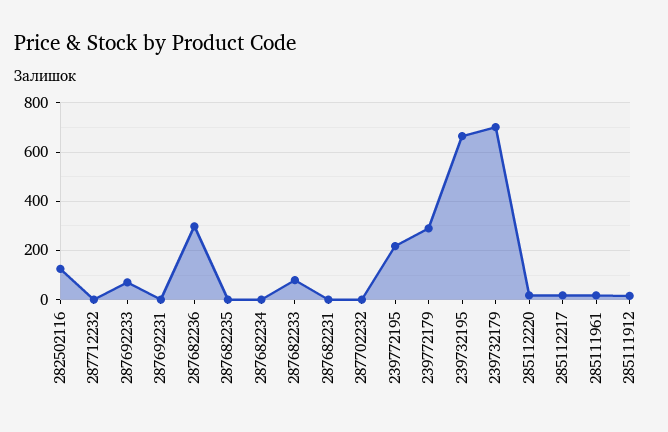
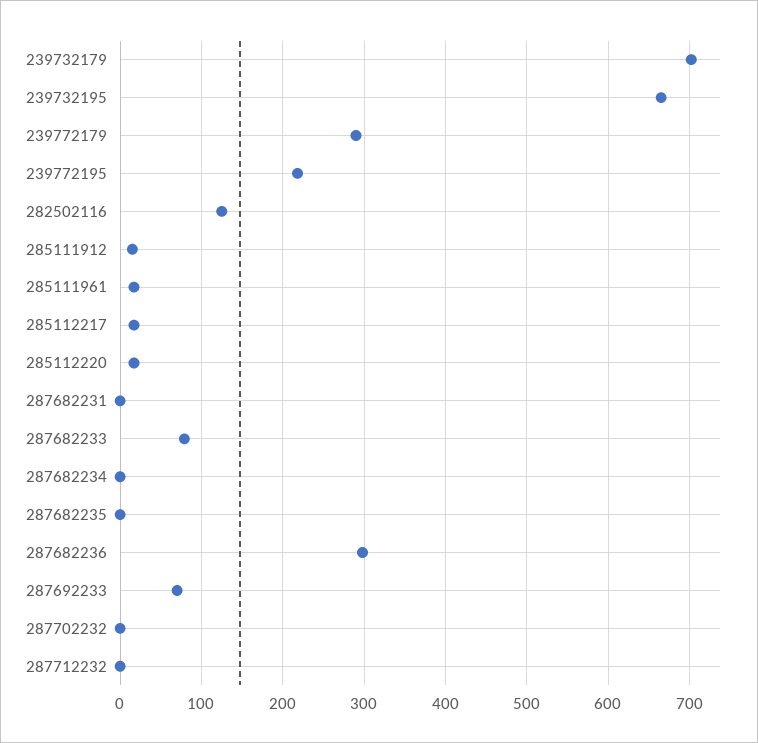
  {
    "282502116": 130,
    "287712232": 0,
    "287692233": 70,
-   "287692231": 0,
    "287682236": 300,
    "287682235": 0,
    "287682234": 0,
    "287682233": 80,
    "287682231": 0,
    "287702232": 0,
    "239772195": 220,
    "239772179": 290,
    "239732195": 670,
    "239732179": 700,
    "285112220": 20,
    "285112217": 20,
    "285111961": 20,
    "285111912": 20
  }

